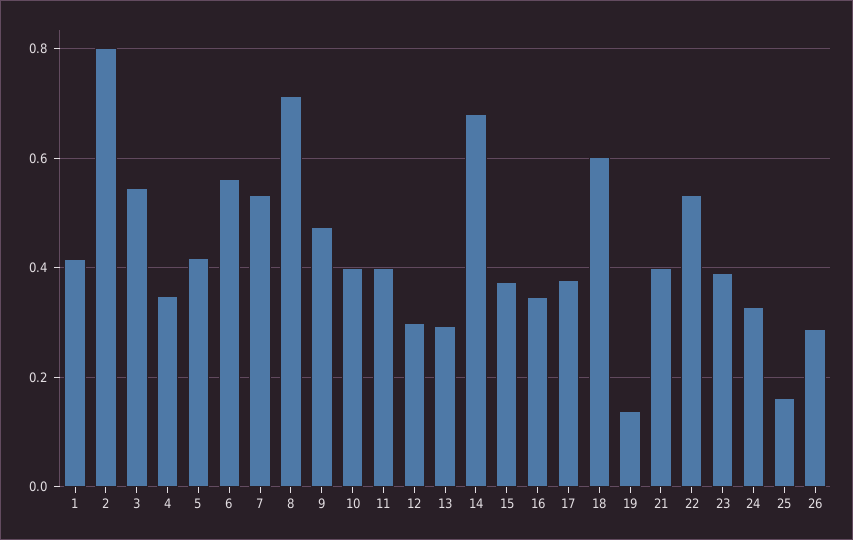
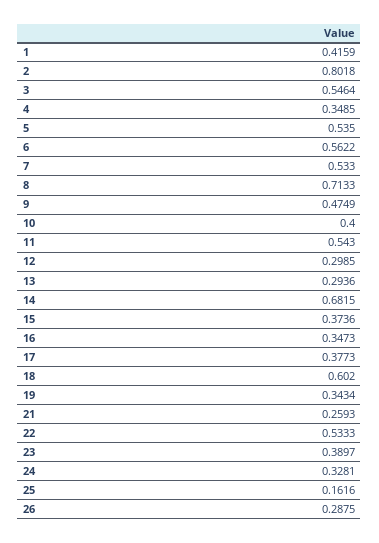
  {
    "1": 0.4159,
    "2": 0.8018,
    "3": 0.5464,
    "4": 0.3485,
-   "5": 0.42,
+   "5": 0.535,
    "6": 0.5622,
    "7": 0.533,
    "8": 0.7133,
    "9": 0.4749,
    "10": 0.4,
-   "11": 0.4,
+   "11": 0.543,
    "12": 0.2985,
    "13": 0.2936,
    "14": 0.6815,
    "15": 0.3736,
    "16": 0.3473,
    "17": 0.3773,
    "18": 0.602,
-   "19": 0.14,
+   "19": 0.3434,
-   "21": 0.4,
+   "21": 0.2593,
    "22": 0.5333,
    "23": 0.3897,
    "24": 0.3281,
    "25": 0.1616,
    "26": 0.2875
  }

